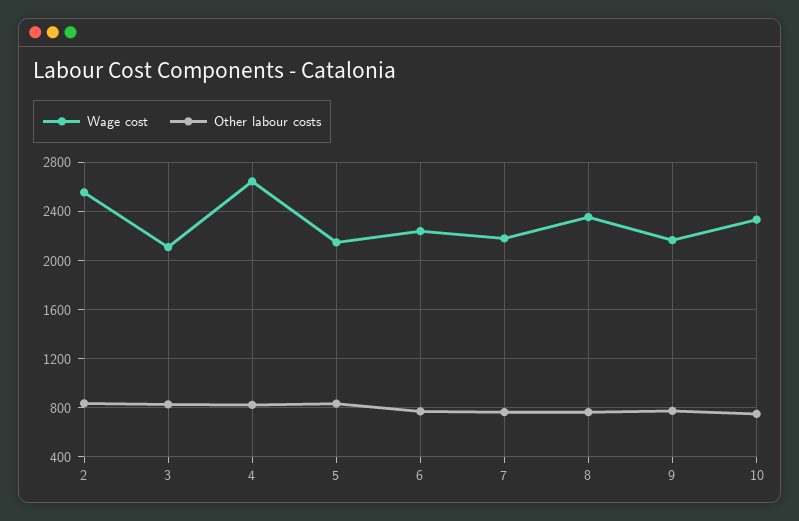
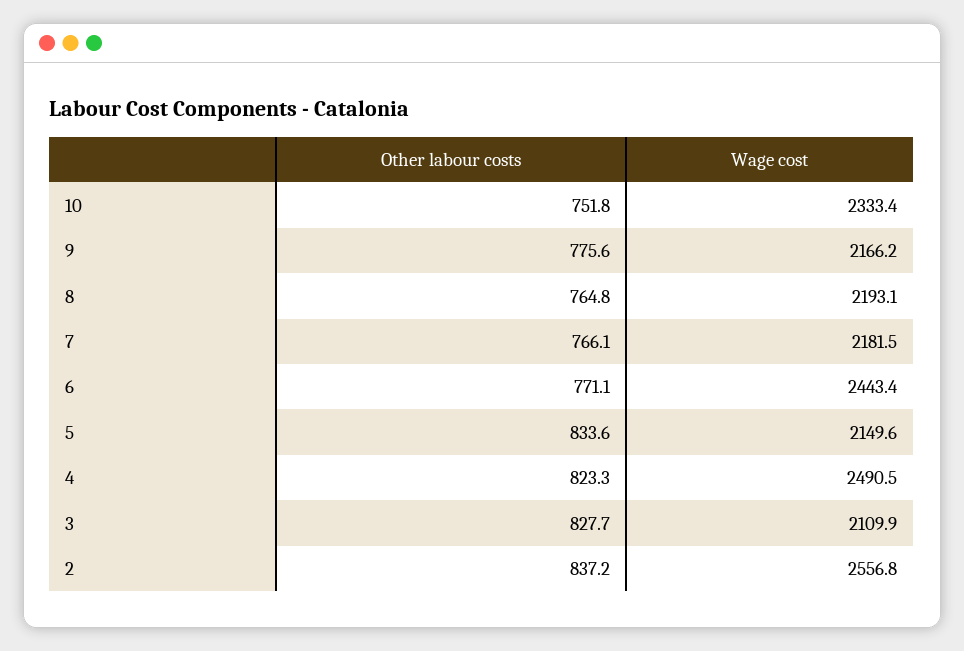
  {
    "Wage cost": {
      "2": 2556.8,
      "3": 2109.9,
-     "4": 2650,
+     "4": 2490.5,
      "5": 2149.6,
-     "6": 2250,
+     "6": 2443.4,
      "7": 2181.5,
-     "8": 2350,
+     "8": 2193.1,
      "9": 2166.2,
      "10": 2333.4
    },
    "Other labour costs": {
      "2": 837.2,
      "3": 827.7,
      "4": 823.3,
      "5": 833.6,
      "6": 771.1,
      "7": 766.1,
      "8": 764.8,
      "9": 775.6,
      "10": 751.8
    }
  }

